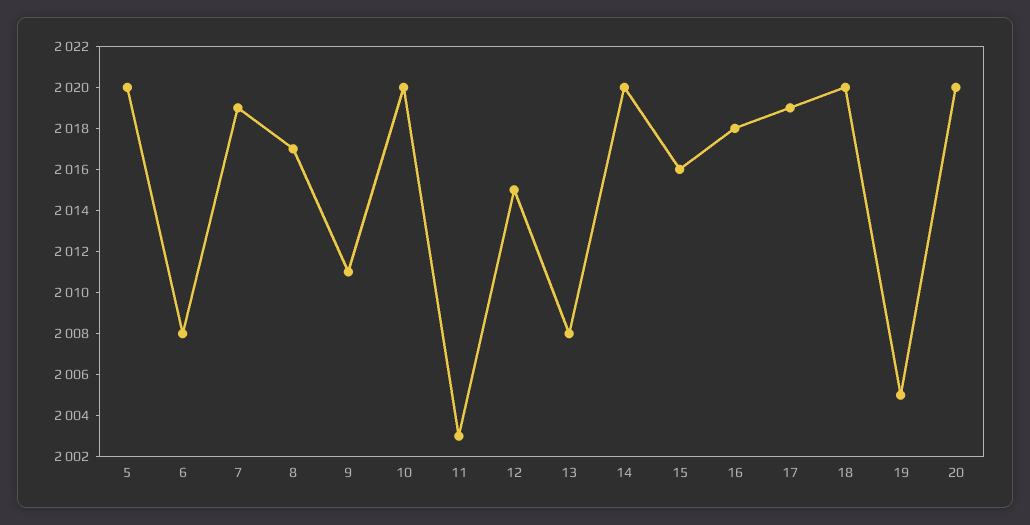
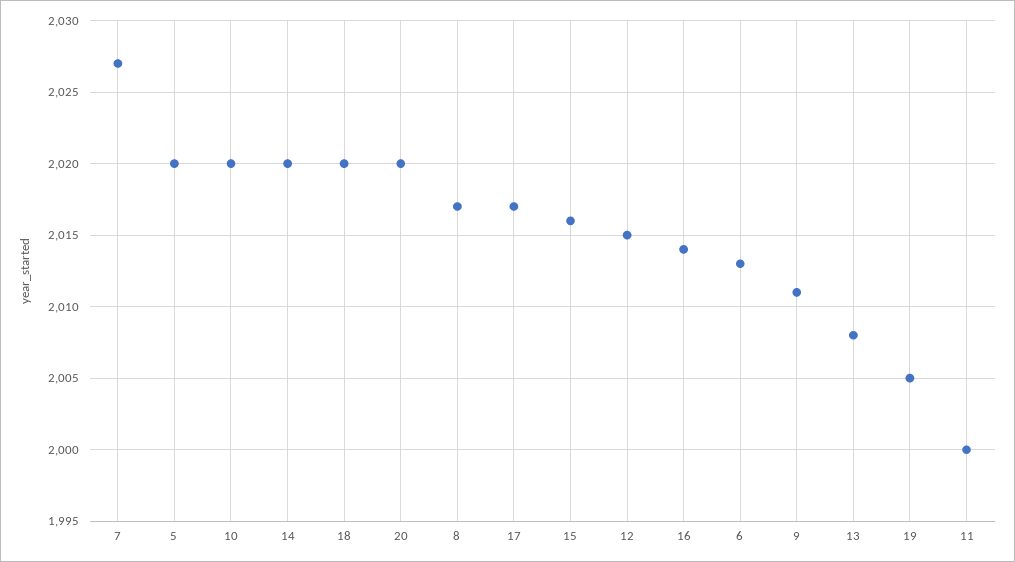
  {
    "5": 2020,
-   "6": 2008,
+   "6": 2013,
-   "7": 2019,
+   "7": 2027,
    "8": 2017,
    "9": 2011,
    "10": 2020,
-   "11": 2003,
+   "11": 2000,
    "12": 2015,
    "13": 2008,
    "14": 2020,
    "15": 2016,
-   "16": 2018,
+   "16": 2014,
-   "17": 2019,
+   "17": 2017,
    "18": 2020,
    "19": 2005,
    "20": 2020
  }

